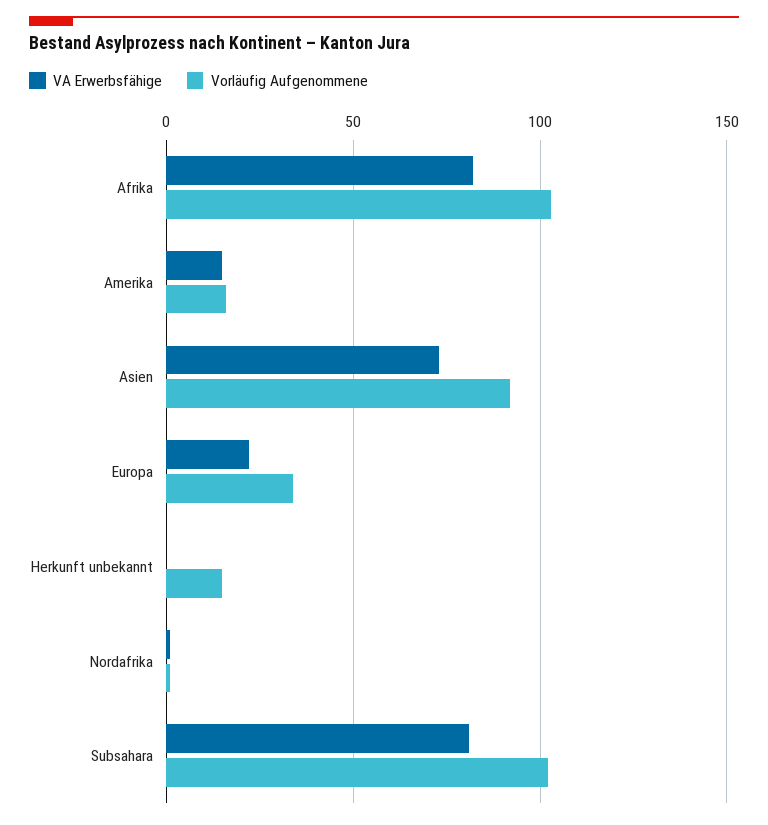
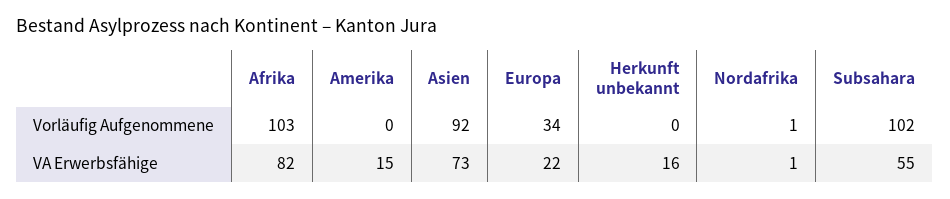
  {
    "VA Erwerbsfähige": {
      "Afrika": 82,
      "Amerika": 15,
      "Asien": 73,
      "Europa": 22,
-     "Herkunft unbekannt": 0,
+     "Herkunft unbekannt": 16,
      "Nordafrika": 1,
-     "Subsahara": 80
+     "Subsahara": 55
    },
    "Vorläufig Aufgenommene": {
      "Afrika": 103,
-     "Amerika": 15,
+     "Amerika": 0,
      "Asien": 92,
      "Europa": 34,
-     "Herkunft unbekannt": 15,
+     "Herkunft unbekannt": 0,
      "Nordafrika": 1,
      "Subsahara": 102
    }
  }

